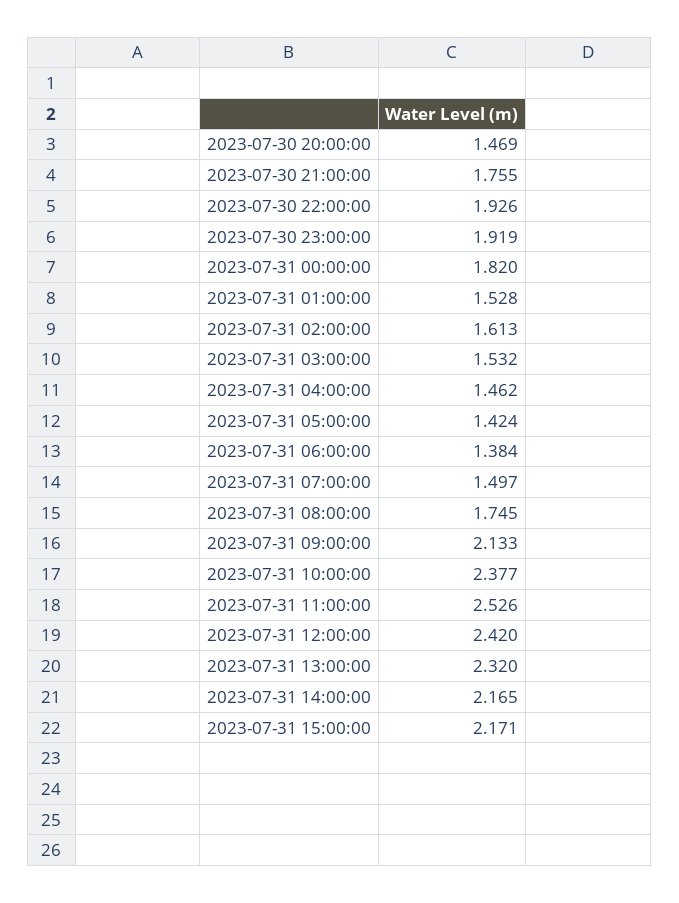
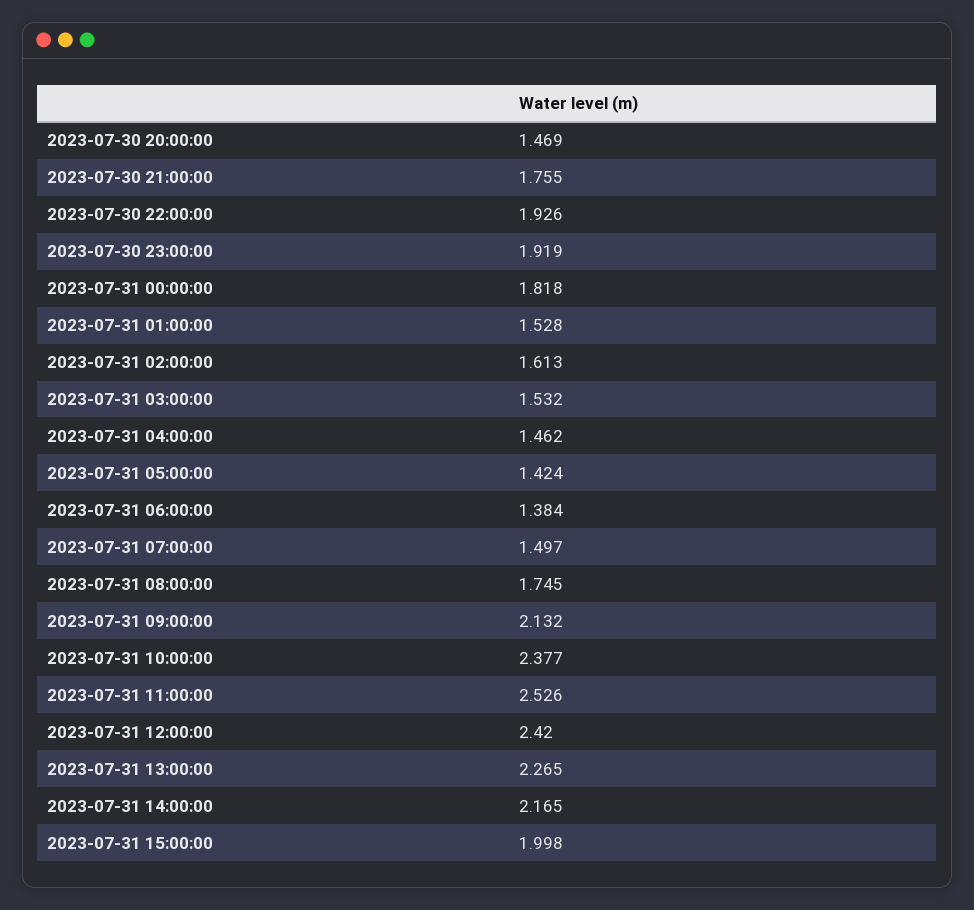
  {
    "2023-07-30 20:00:00": 1.469,
    "2023-07-30 21:00:00": 1.755,
    "2023-07-30 22:00:00": 1.926,
    "2023-07-30 23:00:00": 1.919,
-   "2023-07-31 00:00:00": 1.82,
+   "2023-07-31 00:00:00": 1.818,
    "2023-07-31 01:00:00": 1.528,
    "2023-07-31 02:00:00": 1.613,
    "2023-07-31 03:00:00": 1.532,
    "2023-07-31 04:00:00": 1.462,
    "2023-07-31 05:00:00": 1.424,
    "2023-07-31 06:00:00": 1.384,
    "2023-07-31 07:00:00": 1.497,
    "2023-07-31 08:00:00": 1.745,
-   "2023-07-31 09:00:00": 2.133,
+   "2023-07-31 09:00:00": 2.132,
    "2023-07-31 10:00:00": 2.377,
    "2023-07-31 11:00:00": 2.526,
    "2023-07-31 12:00:00": 2.42,
-   "2023-07-31 13:00:00": 2.32,
+   "2023-07-31 13:00:00": 2.265,
    "2023-07-31 14:00:00": 2.165,
-   "2023-07-31 15:00:00": 2.171
+   "2023-07-31 15:00:00": 1.998
  }

